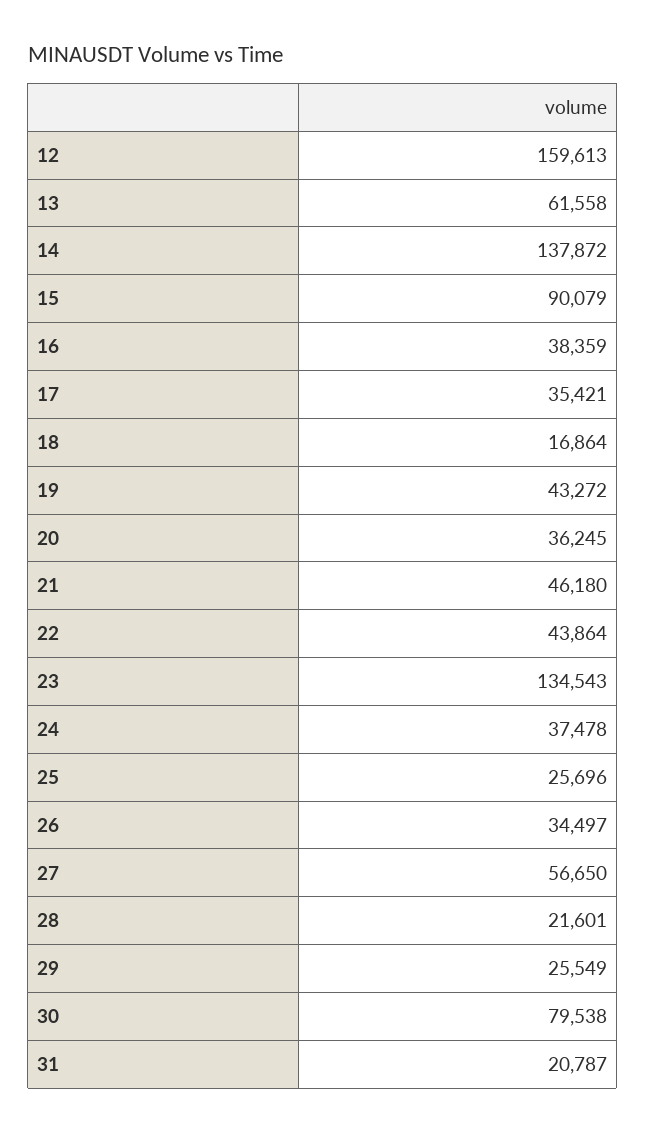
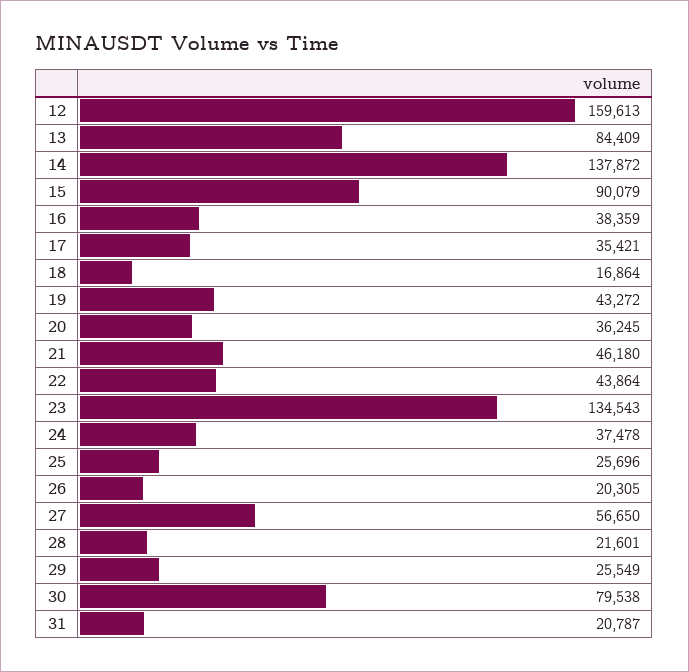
  {
    "12": 159613,
-   "13": 61558,
+   "13": 84409,
    "14": 137872,
    "15": 90079,
    "16": 38359,
    "17": 35421,
    "18": 16864,
    "19": 43272,
    "20": 36245,
    "21": 46180,
    "22": 43864,
    "23": 134543,
    "24": 37478,
    "25": 25696,
-   "26": 34497,
+   "26": 20305,
    "27": 56650,
    "28": 21601,
    "29": 25549,
    "30": 79538,
    "31": 20787
  }

